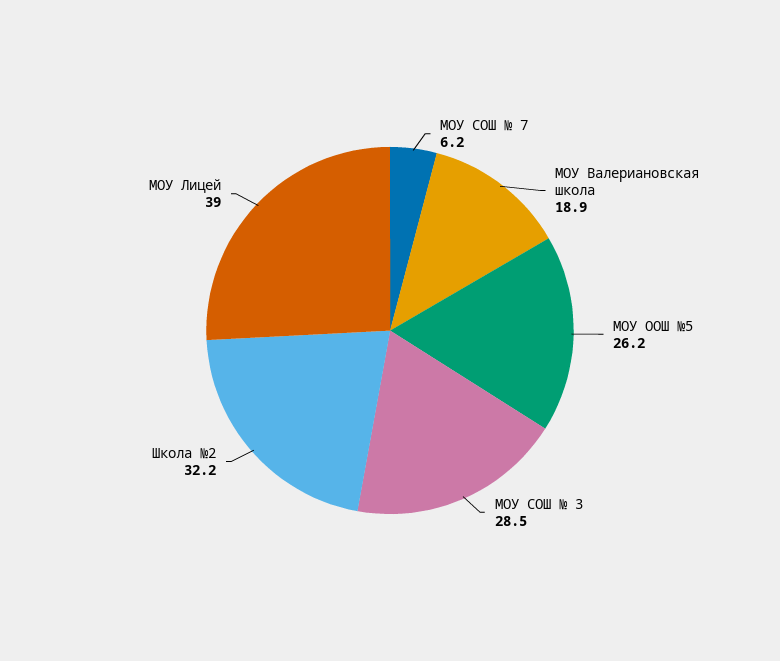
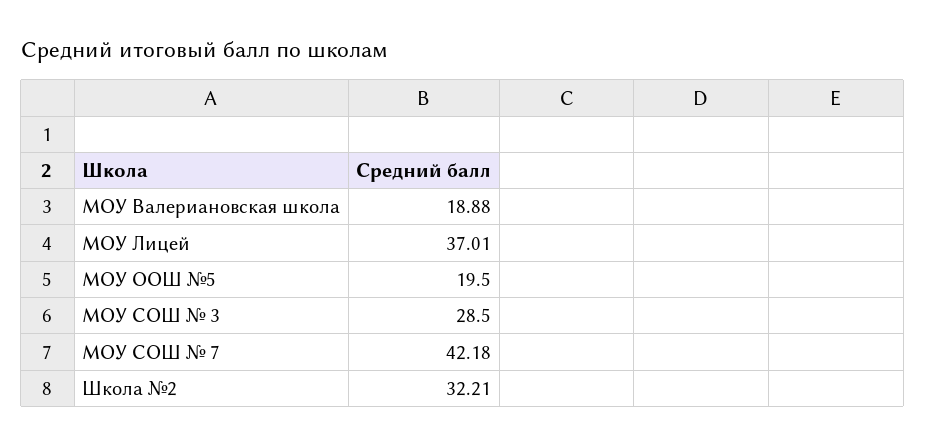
  {
-   "МОУ СОШ № 7": 6.2,
+   "МОУ СОШ № 7": 42.18,
    "МОУ Валериановская школа": 18.88,
-   "МОУ ООШ №5": 26.2,
+   "МОУ ООШ №5": 19.5,
    "МОУ СОШ № 3": 28.5,
    "Школа №2": 32.21,
-   "МОУ Лицей": 39
+   "МОУ Лицей": 37.01
  }

